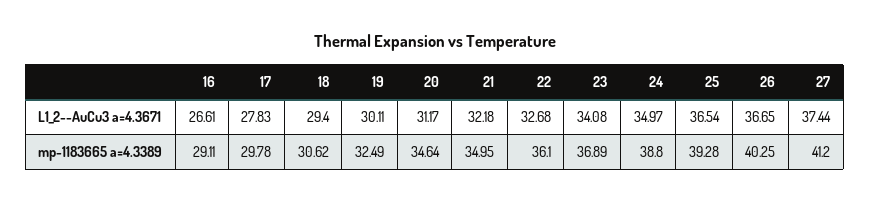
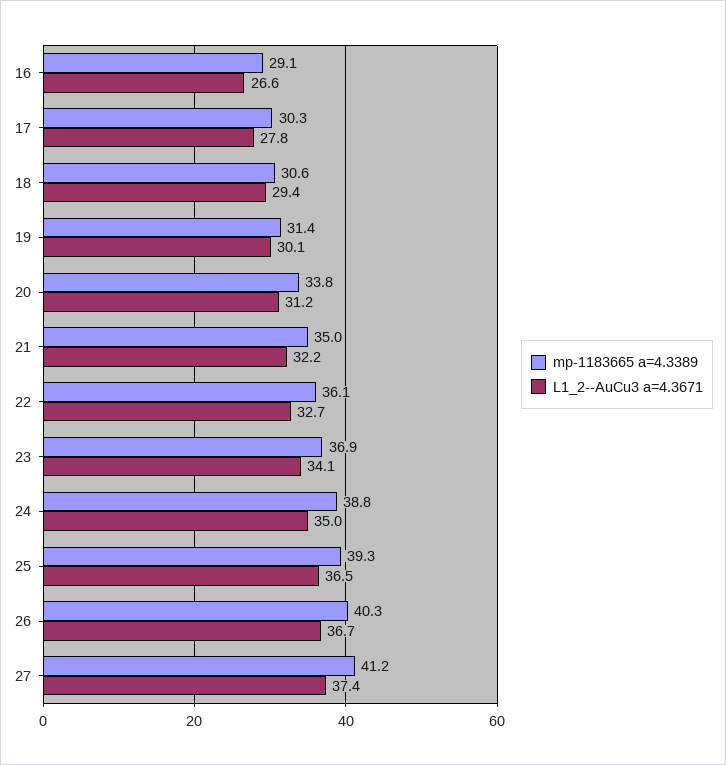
  {
    "L1_2--AuCu3 a=4.3671": {
      "16": 26.61,
      "17": 27.83,
      "18": 29.4,
      "19": 30.11,
      "20": 31.17,
      "21": 32.18,
      "22": 32.68,
      "23": 34.08,
      "24": 34.97,
      "25": 36.54,
      "26": 36.65,
      "27": 37.44
    },
    "mp-1183665 a=4.3389": {
      "16": 29.11,
-     "17": 29.78,
+     "17": 30.3,
      "18": 30.62,
-     "19": 32.49,
+     "19": 31.4,
-     "20": 34.64,
+     "20": 33.8,
      "21": 34.95,
      "22": 36.1,
      "23": 36.89,
      "24": 38.8,
      "25": 39.28,
      "26": 40.25,
      "27": 41.2
    }
  }

